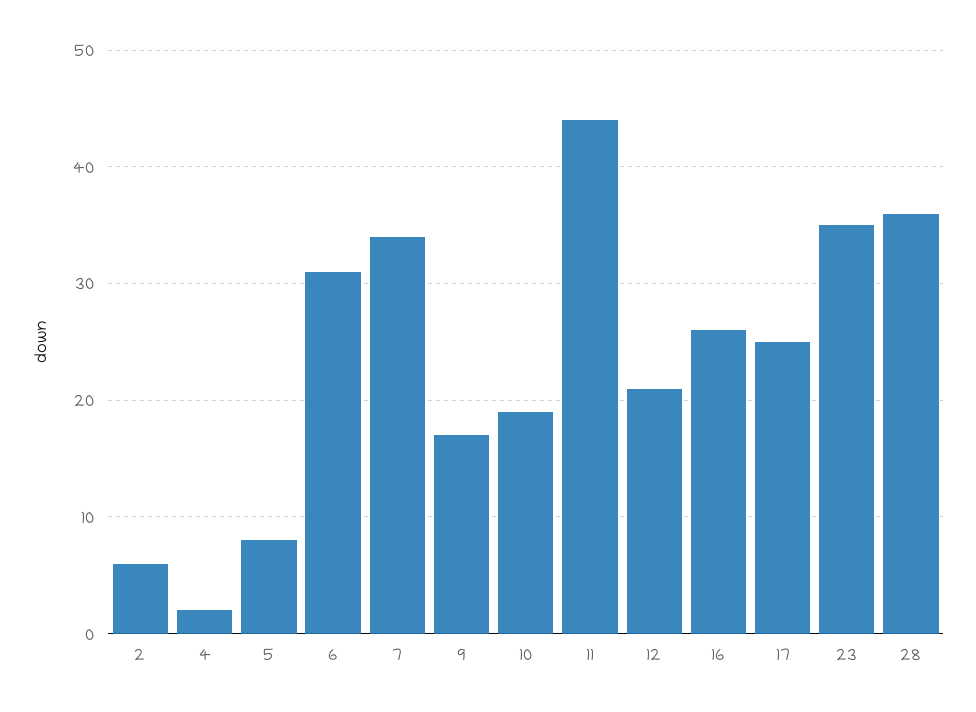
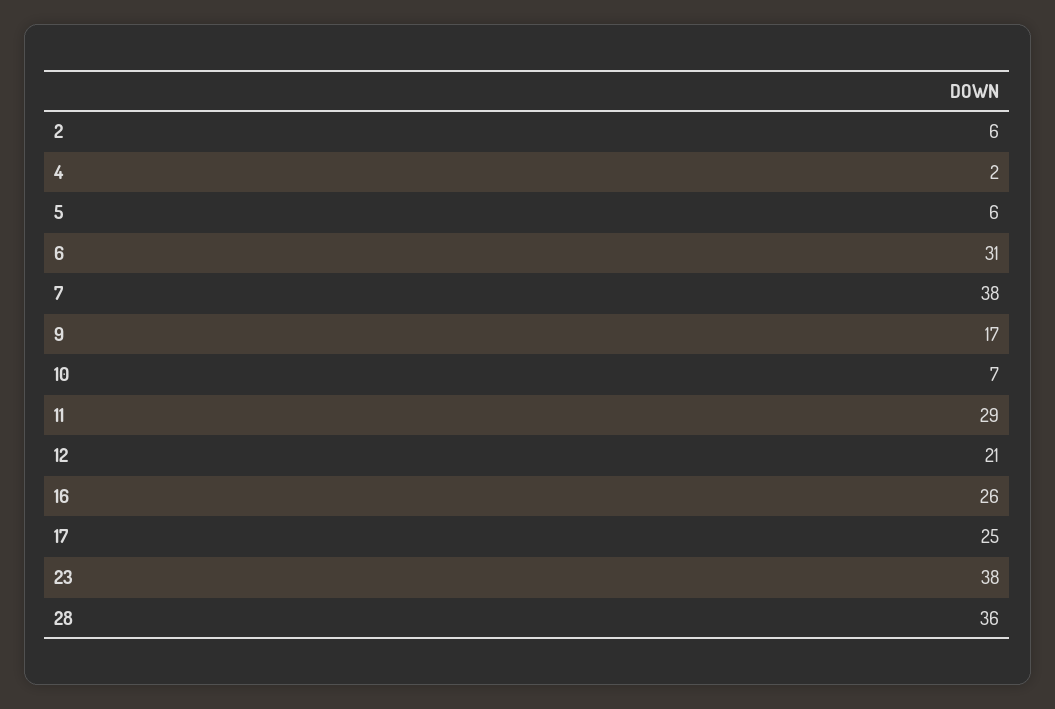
  {
    "2": 6,
    "4": 2,
-   "5": 8,
+   "5": 6,
    "6": 31,
-   "7": 34,
+   "7": 38,
    "9": 17,
-   "10": 19,
+   "10": 7,
-   "11": 44,
+   "11": 29,
    "12": 21,
    "16": 26,
    "17": 25,
-   "23": 35,
+   "23": 38,
    "28": 36
  }

